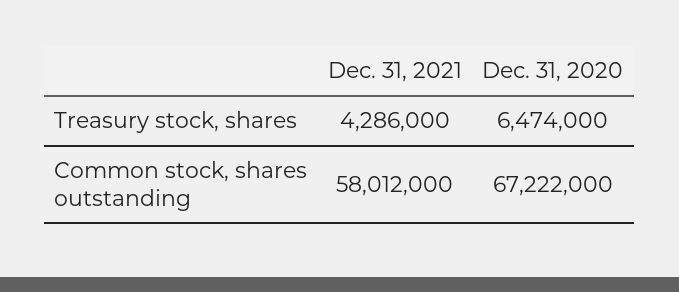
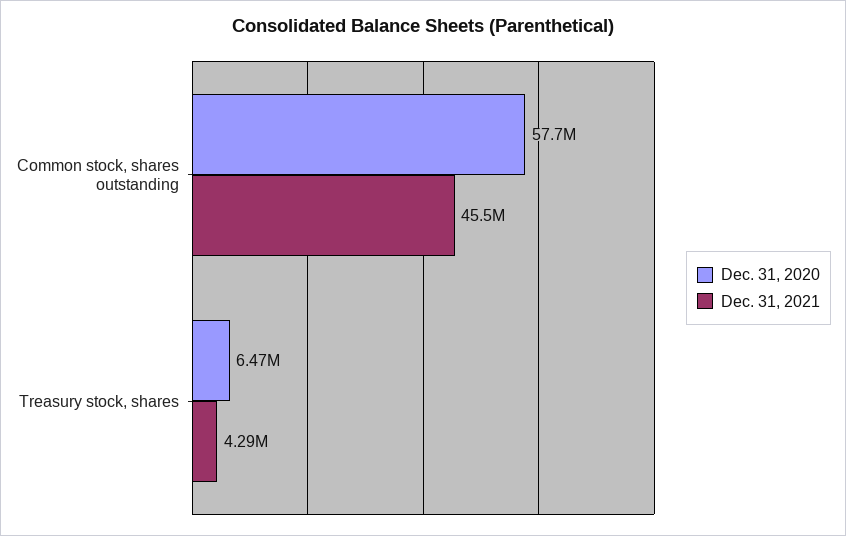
  {
    "Dec. 31, 2021": {
      "Treasury stock, shares": 4286000,
-     "Common stock, shares outstanding": 58012000
+     "Common stock, shares outstanding": 45500000
    },
    "Dec. 31, 2020": {
      "Treasury stock, shares": 6474000,
-     "Common stock, shares outstanding": 67222000
+     "Common stock, shares outstanding": 57700000
    }
  }

